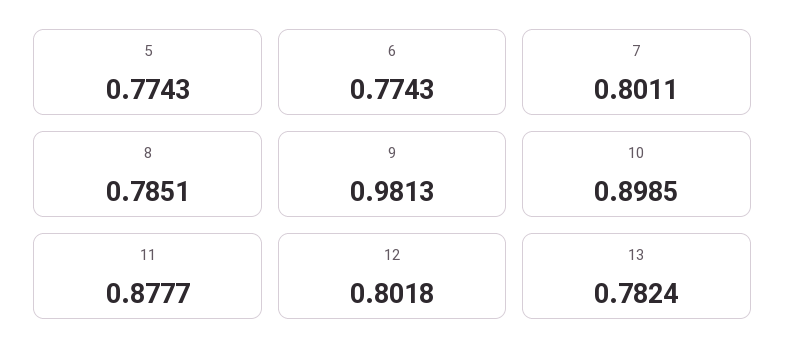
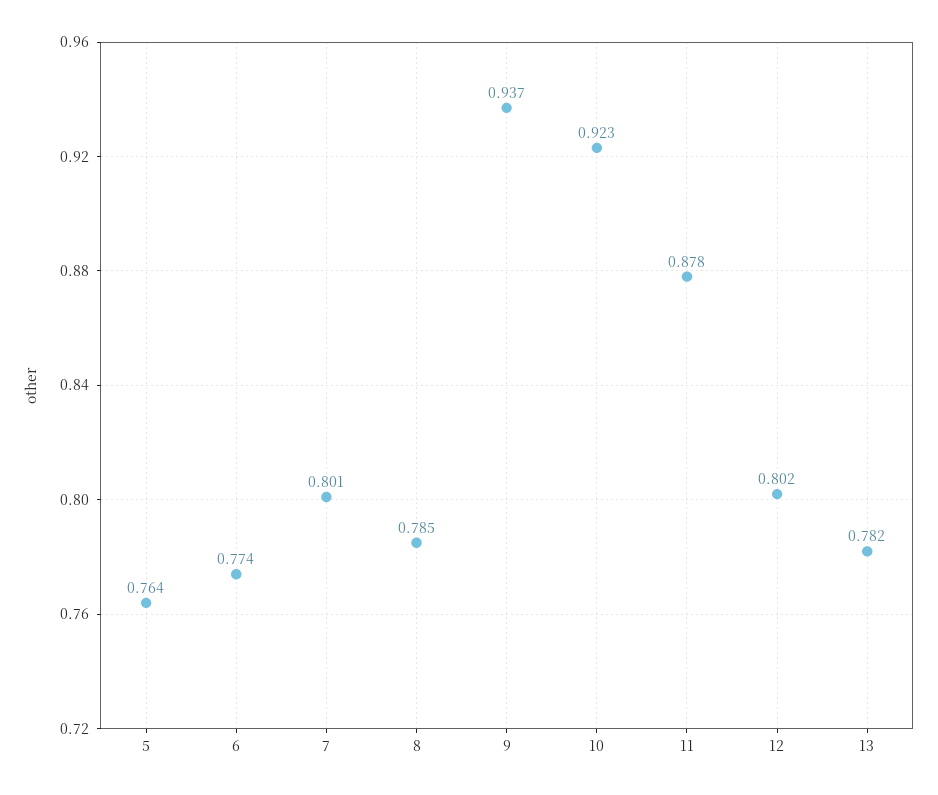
  {
-   "5": 0.7743,
+   "5": 0.764,
    "6": 0.7743,
    "7": 0.8011,
    "8": 0.7851,
-   "9": 0.9813,
+   "9": 0.937,
-   "10": 0.8985,
+   "10": 0.923,
    "11": 0.8777,
    "12": 0.8018,
    "13": 0.7824
  }

